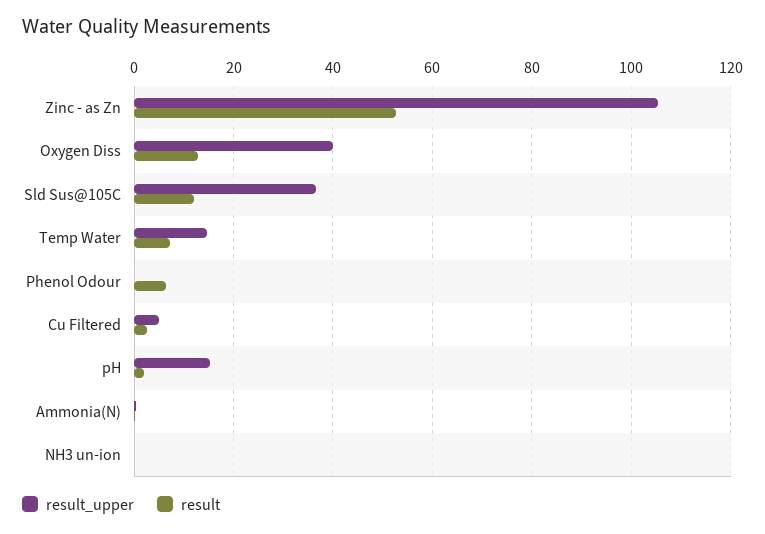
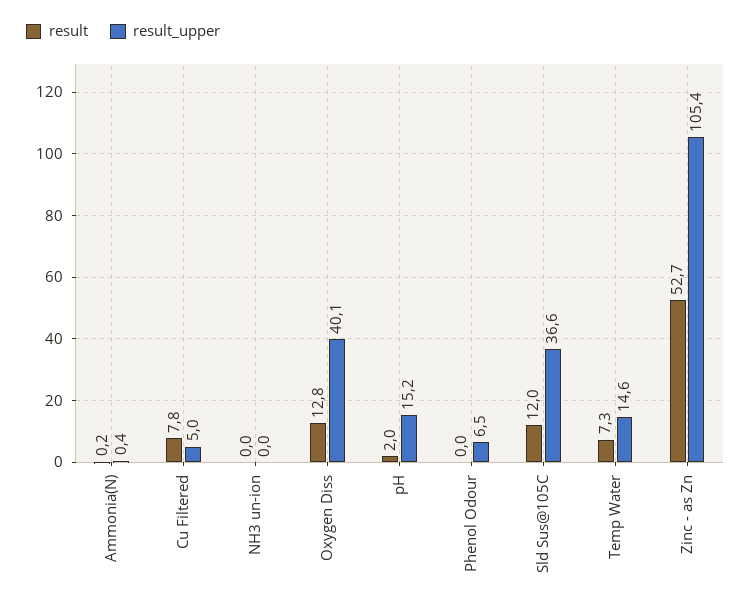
  {
    "result_upper": {
      "Zinc - as Zn": 105.4,
      "Oxygen Diss": 40.1,
      "Sld Sus@105C": 36.6,
      "Temp Water": 14.6,
-     "Phenol Odour": 0,
+     "Phenol Odour": 6.5,
      "Cu Filtered": 5,
      "pH": 15.2,
      "Ammonia(N)": 0.4,
      "NH3 un-ion": 0
    },
    "result": {
      "Zinc - as Zn": 52.7,
      "Oxygen Diss": 12.8,
      "Sld Sus@105C": 12,
      "Temp Water": 7.3,
-     "Phenol Odour": 6,
+     "Phenol Odour": 0,
-     "Cu Filtered": 2,
+     "Cu Filtered": 7.8,
      "pH": 2,
      "Ammonia(N)": 0.2,
      "NH3 un-ion": 0
    }
  }

